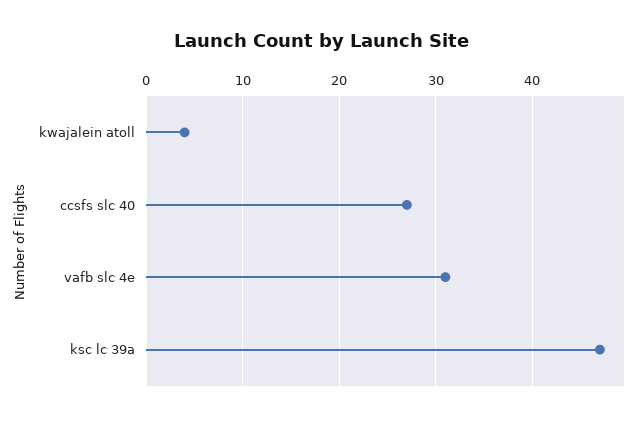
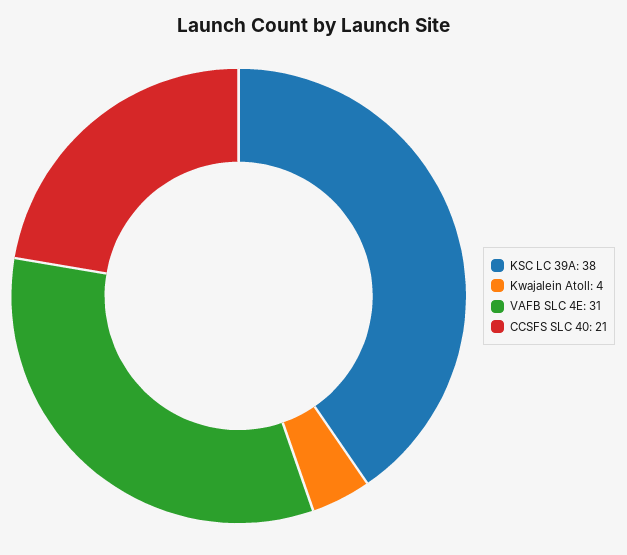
  {
    "kwajalein atoll": 4,
-   "ccsfs slc 40": 27,
+   "ccsfs slc 40": 21,
    "vafb slc 4e": 31,
-   "ksc lc 39a": 47
+   "ksc lc 39a": 38
  }

